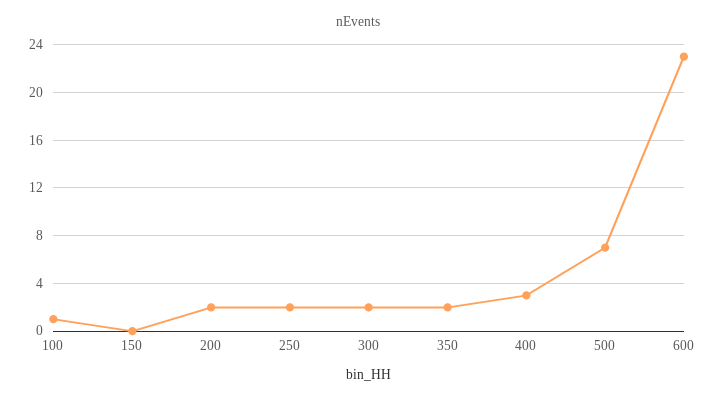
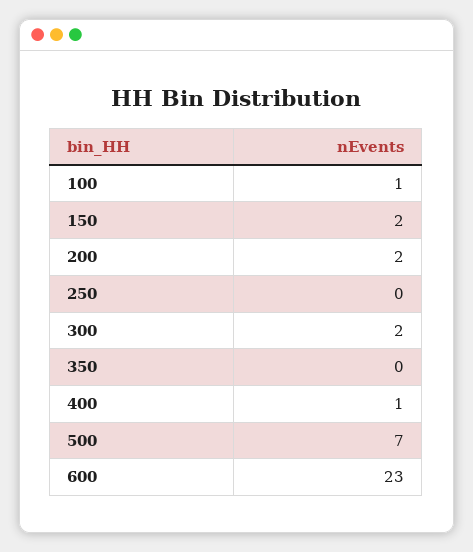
  {
    "100": 1,
-   "150": 0,
+   "150": 2,
    "200": 2,
-   "250": 2,
+   "250": 0,
    "300": 2,
-   "350": 2,
+   "350": 0,
-   "400": 3,
+   "400": 1,
    "500": 7,
    "600": 23
  }

